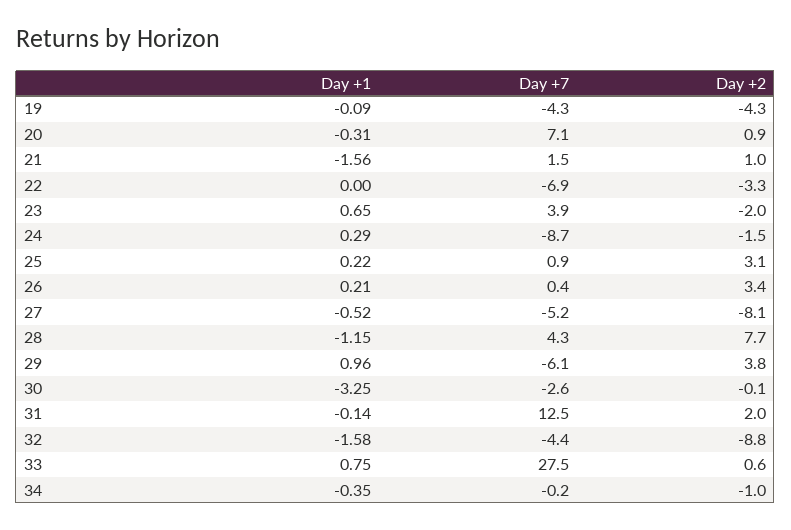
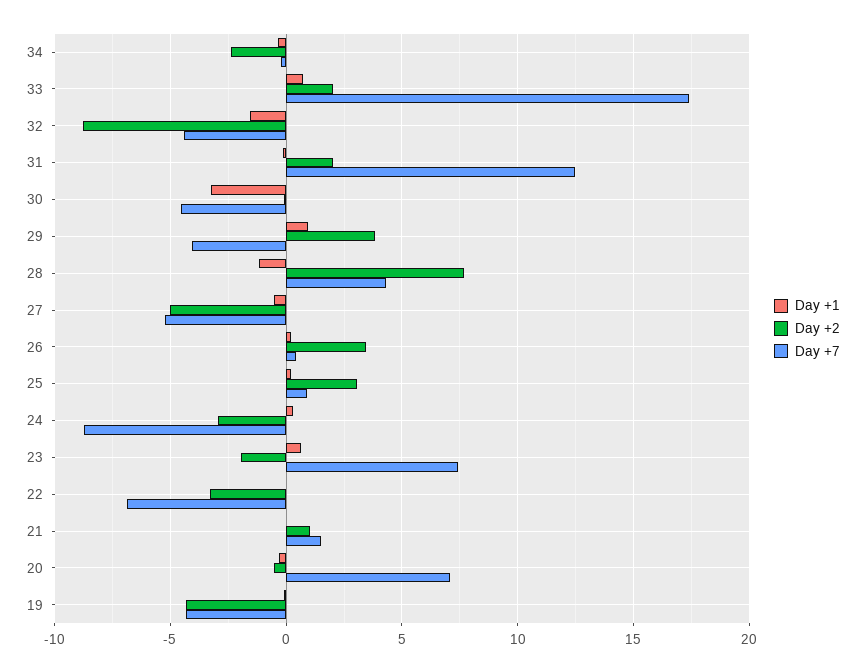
  {
    "Day +1": {
      "19": -0.09,
      "20": -0.31,
-     "21": -1.56,
+     "21": 0,
      "22": 0,
      "23": 0.65,
      "24": 0.29,
      "25": 0.22,
      "26": 0.21,
      "27": -0.52,
      "28": -1.15,
      "29": 0.96,
      "30": -3.25,
      "31": -0.14,
      "32": -1.58,
      "33": 0.75,
      "34": -0.35
    },
    "Day +7": {
      "19": -4.3,
      "20": 7.1,
      "21": 1.5,
      "22": -6.9,
-     "23": 3.9,
+     "23": 7.5,
      "24": -8.7,
      "25": 0.9,
      "26": 0.4,
      "27": -5.2,
      "28": 4.3,
-     "29": -6.1,
+     "29": -4,
-     "30": -2.6,
+     "30": -4.5,
      "31": 12.5,
      "32": -4.4,
-     "33": 27.5,
+     "33": 17.5,
      "34": -0.2
    },
    "Day +2": {
      "19": -4.3,
-     "20": 0.9,
+     "20": -0.5,
      "21": 1,
      "22": -3.3,
      "23": -2,
-     "24": -1.5,
+     "24": -3,
      "25": 3.1,
      "26": 3.4,
-     "27": -8.1,
+     "27": -5,
      "28": 7.7,
      "29": 3.8,
      "30": -0.1,
      "31": 2,
      "32": -8.8,
-     "33": 0.6,
+     "33": 2,
-     "34": -1
+     "34": -2.5
    }
  }

